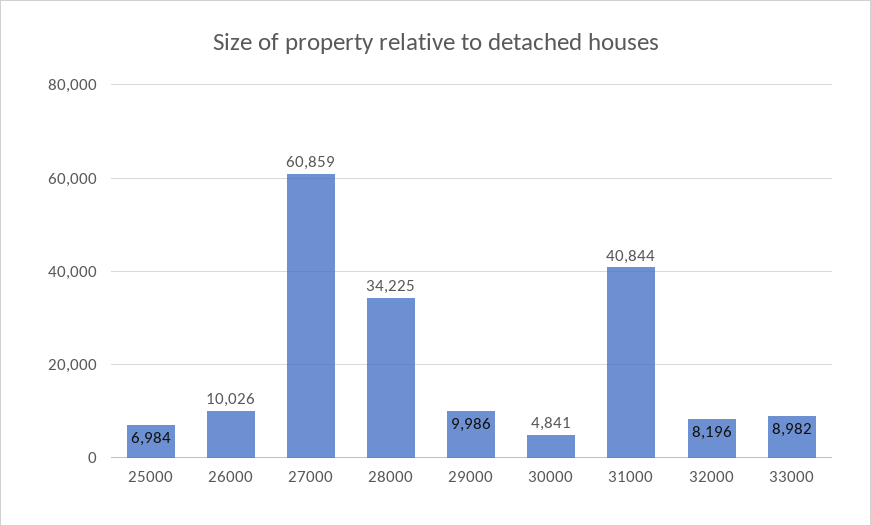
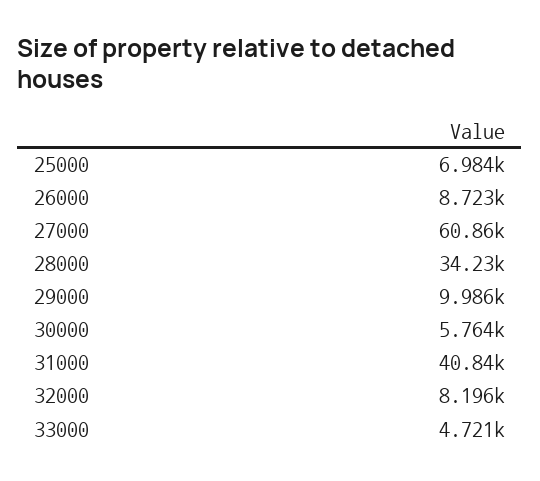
  {
    "25000": 6984,
-   "26000": 10026,
+   "26000": 8723,
    "27000": 60859,
    "28000": 34225,
    "29000": 9986,
-   "30000": 4841,
+   "30000": 5764,
    "31000": 40844,
    "32000": 8196,
-   "33000": 8982
+   "33000": 4721
  }

